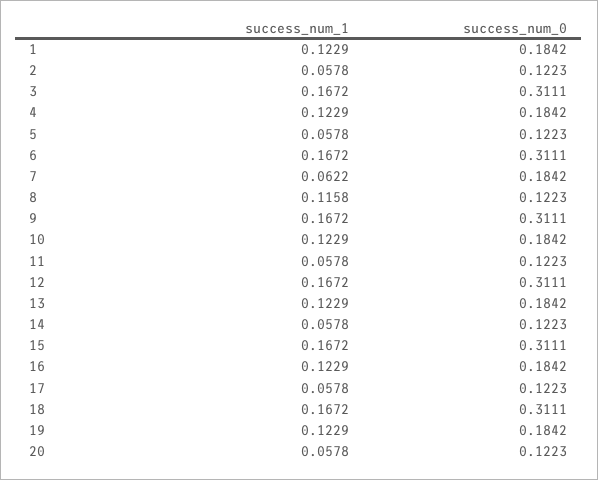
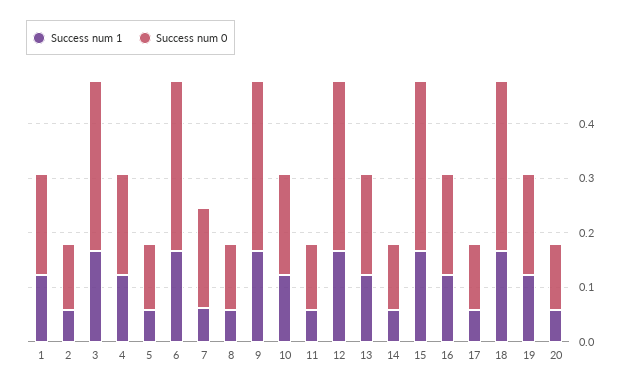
  {
    "success_num_1": {
      "1": 0.1229,
      "2": 0.0578,
      "3": 0.1672,
      "4": 0.1229,
      "5": 0.0578,
      "6": 0.1672,
      "7": 0.0622,
-     "8": 0.1158,
+     "8": 0.06,
      "9": 0.1672,
      "10": 0.1229,
      "11": 0.0578,
      "12": 0.1672,
      "13": 0.1229,
      "14": 0.0578,
      "15": 0.1672,
      "16": 0.1229,
      "17": 0.0578,
      "18": 0.1672,
      "19": 0.1229,
      "20": 0.0578
    },
    "success_num_0": {
      "1": 0.1842,
      "2": 0.1223,
      "3": 0.3111,
      "4": 0.1842,
      "5": 0.1223,
      "6": 0.3111,
      "7": 0.1842,
      "8": 0.1223,
      "9": 0.3111,
      "10": 0.1842,
      "11": 0.1223,
      "12": 0.3111,
      "13": 0.1842,
      "14": 0.1223,
      "15": 0.3111,
      "16": 0.1842,
      "17": 0.1223,
      "18": 0.3111,
      "19": 0.1842,
      "20": 0.1223
    }
  }

